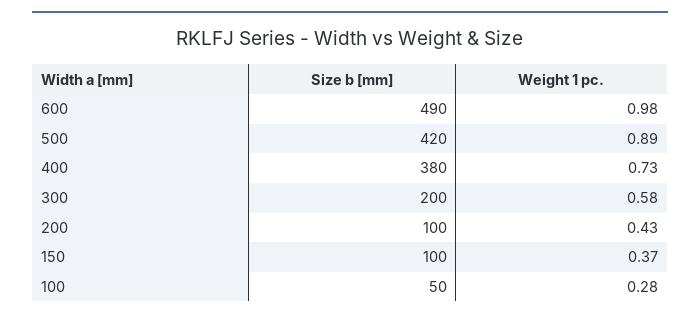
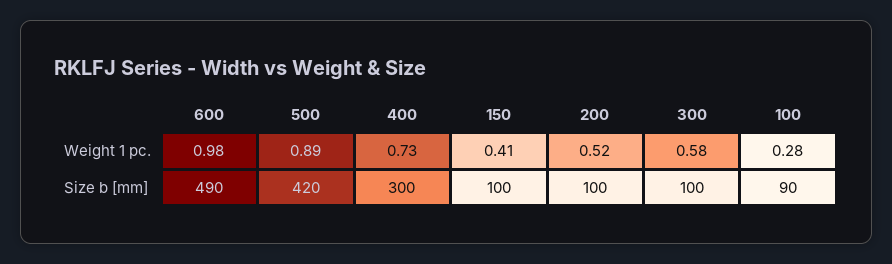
  {
    "Size b [mm]": {
      "600": 490,
      "500": 420,
-     "400": 380,
+     "400": 300,
-     "300": 200,
+     "300": 100,
      "200": 100,
      "150": 100,
-     "100": 50
+     "100": 90
    },
    "Weight 1 pc.": {
      "600": 0.98,
      "500": 0.89,
      "400": 0.73,
      "300": 0.58,
-     "200": 0.43,
+     "200": 0.52,
-     "150": 0.37,
+     "150": 0.41,
      "100": 0.28
    }
  }

